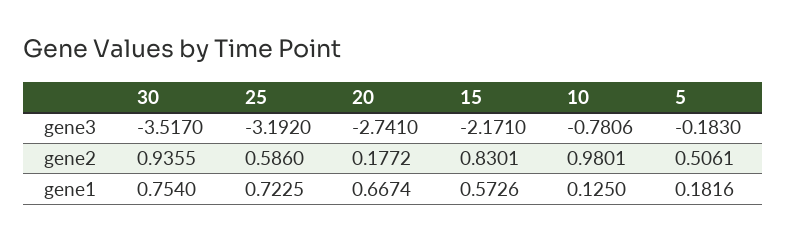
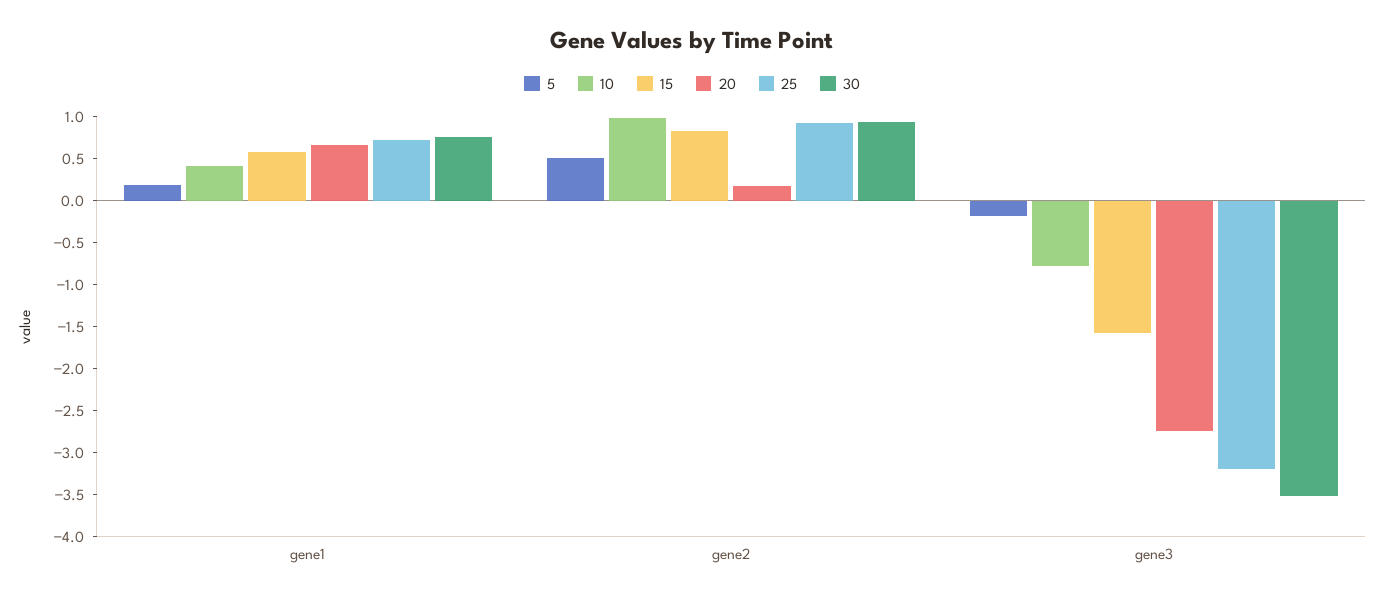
  {
    "30": {
      "gene3": -3.517,
      "gene2": 0.9355,
      "gene1": 0.754
    },
    "25": {
      "gene3": -3.192,
-     "gene2": 0.586,
+     "gene2": 0.9,
      "gene1": 0.7225
    },
    "20": {
      "gene3": -2.741,
      "gene2": 0.1772,
      "gene1": 0.6674
    },
    "15": {
-     "gene3": -2.171,
+     "gene3": -1.6,
      "gene2": 0.8301,
      "gene1": 0.5726
    },
    "10": {
      "gene3": -0.7806,
      "gene2": 0.9801,
-     "gene1": 0.125
+     "gene1": 0.4
    },
    "5": {
      "gene3": -0.183,
      "gene2": 0.5061,
      "gene1": 0.1816
    }
  }

